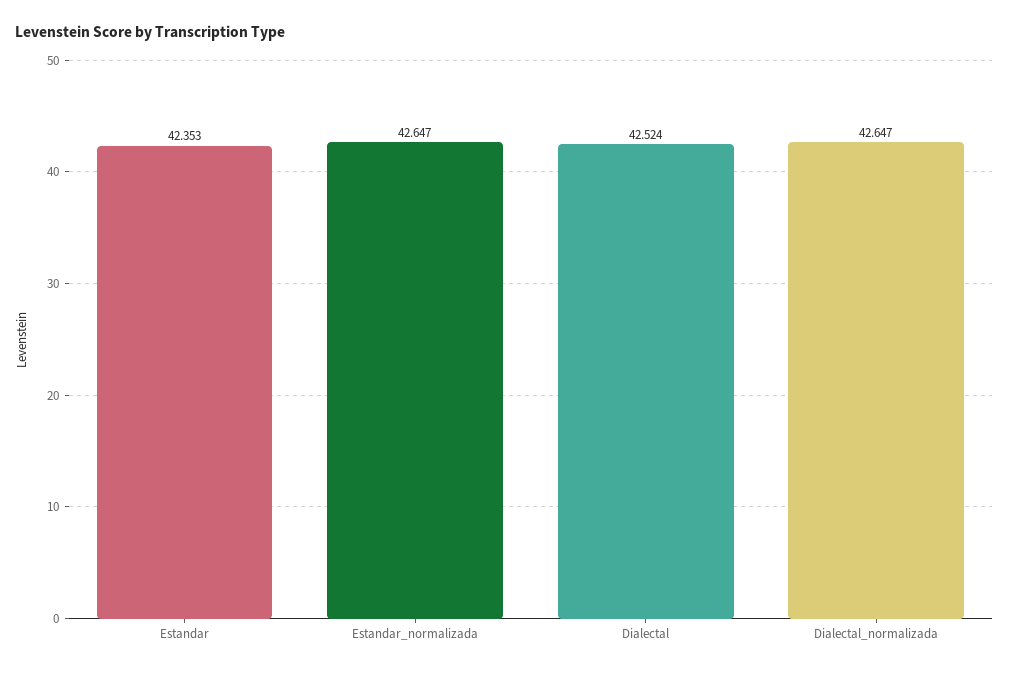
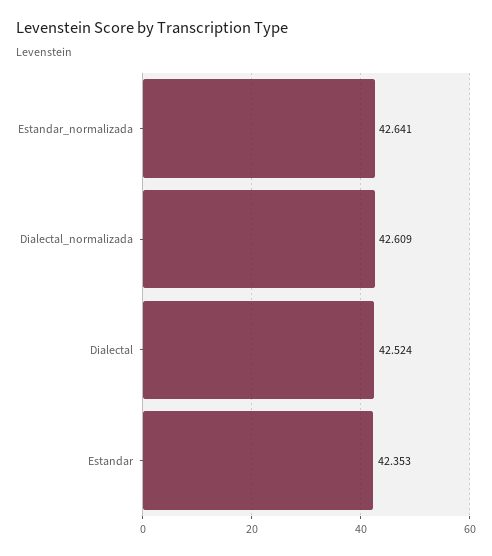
  {
    "Estandar": 42.353,
-   "Estandar_normalizada": 42.647,
+   "Estandar_normalizada": 42.641,
    "Dialectal": 42.524,
-   "Dialectal_normalizada": 42.647
+   "Dialectal_normalizada": 42.609
  }

